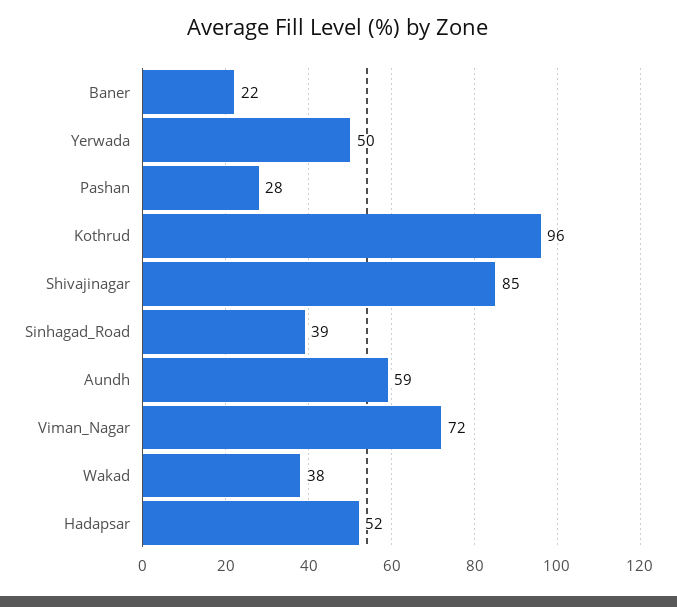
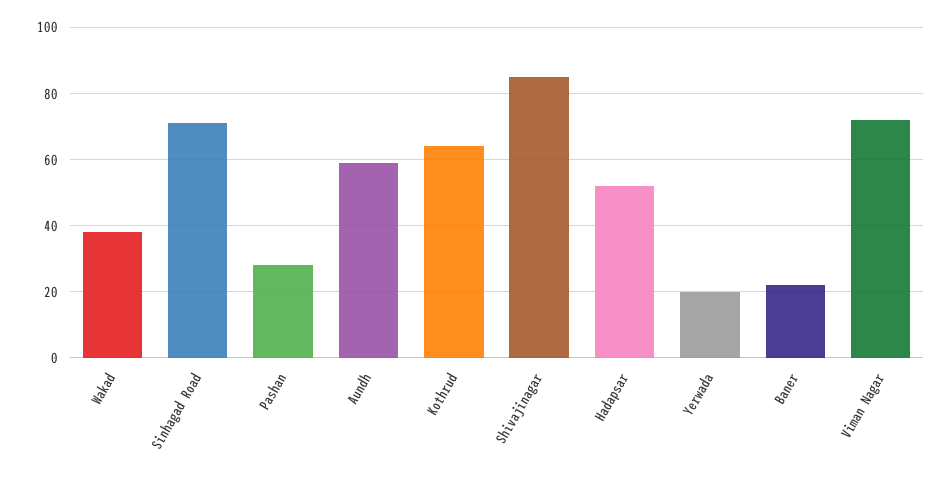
  {
    "Baner": 22,
-   "Yerwada": 50,
+   "Yerwada": 20,
    "Pashan": 28,
-   "Kothrud": 96,
+   "Kothrud": 65,
    "Shivajinagar": 85,
-   "Sinhagad_Road": 39,
+   "Sinhagad_Road": 70,
    "Aundh": 59,
    "Viman_Nagar": 72,
    "Wakad": 38,
    "Hadapsar": 52
  }

